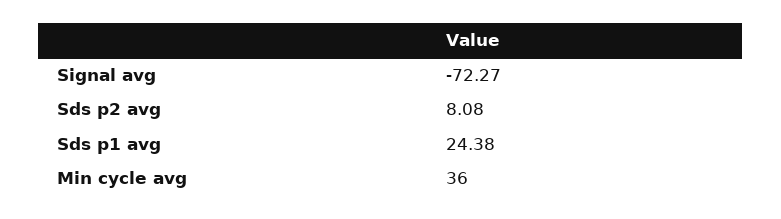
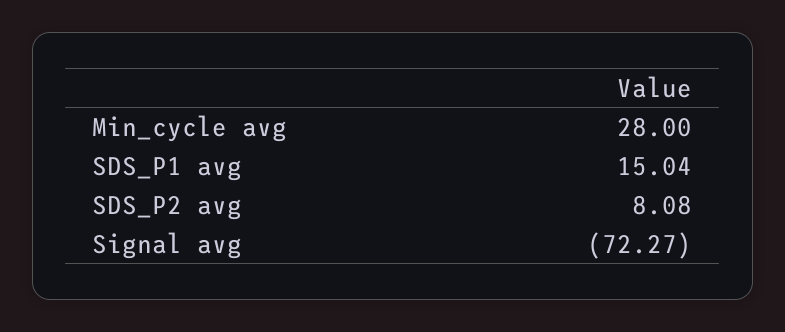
  {
    "Signal avg": -72.27,
    "Sds p2 avg": 8.08,
-   "Sds p1 avg": 24.38,
+   "Sds p1 avg": 15.04,
-   "Min cycle avg": 36
+   "Min cycle avg": 28
  }

